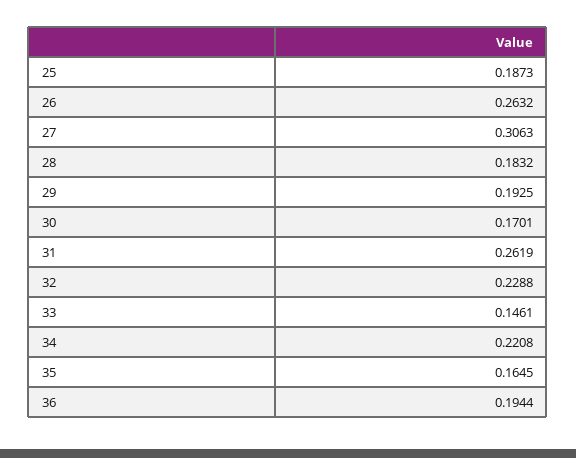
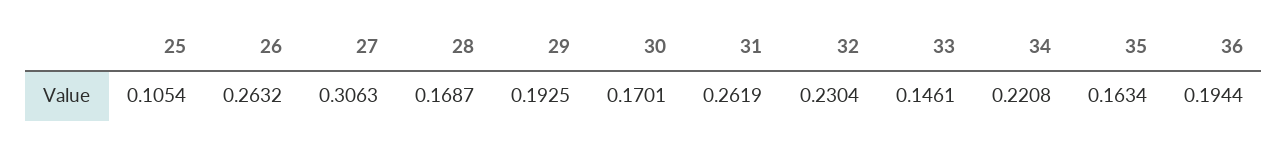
  {
-   "25": 0.1873,
+   "25": 0.1054,
    "26": 0.2632,
    "27": 0.3063,
-   "28": 0.1832,
+   "28": 0.1687,
    "29": 0.1925,
    "30": 0.1701,
    "31": 0.2619,
-   "32": 0.2288,
+   "32": 0.2304,
    "33": 0.1461,
    "34": 0.2208,
-   "35": 0.1645,
+   "35": 0.1634,
    "36": 0.1944
  }

